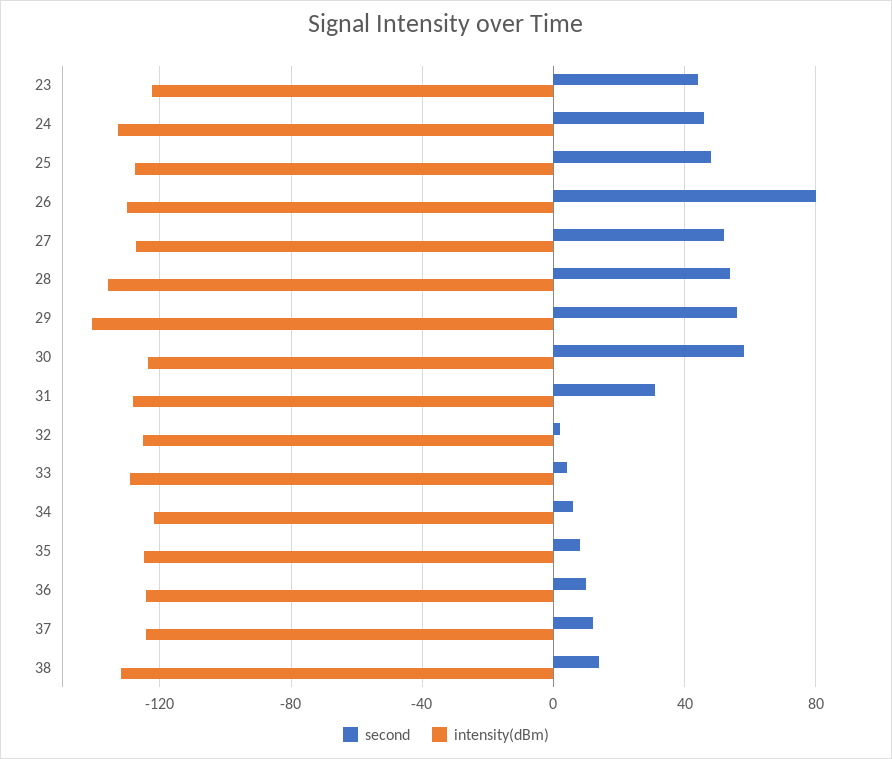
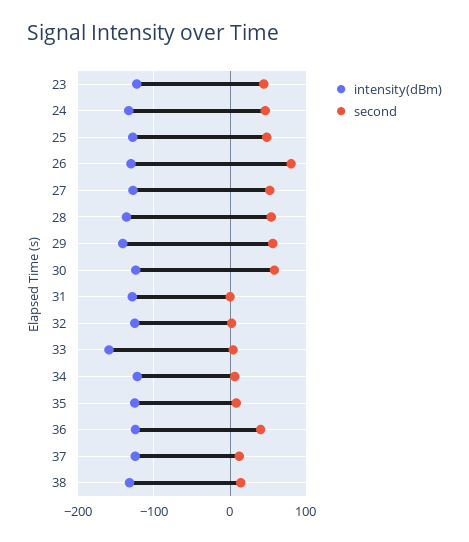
  {
    "second": {
      "23": 45,
      "24": 45,
      "25": 50,
      "26": 80,
      "27": 50,
      "28": 55,
      "29": 55,
      "30": 60,
-     "31": 30,
+     "31": 0,
      "32": 0,
      "33": 5,
      "34": 5,
      "35": 10,
-     "36": 10,
+     "36": 40,
      "37": 10,
      "38": 15
    },
    "intensity(dBm)": {
      "23": -120,
      "24": -135,
      "25": -130,
      "26": -130,
      "27": -125,
      "28": -135,
      "29": -140,
      "30": -125,
      "31": -130,
      "32": -125,
-     "33": -130,
+     "33": -160,
      "34": -120,
      "35": -125,
      "36": -125,
      "37": -125,
      "38": -130
    }
  }

